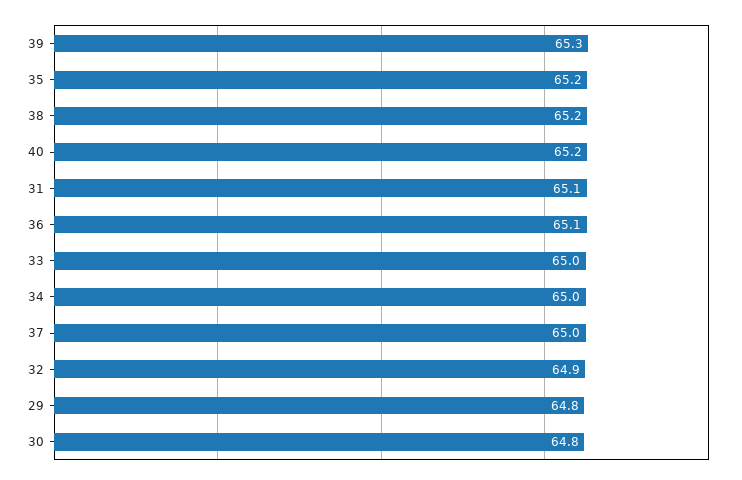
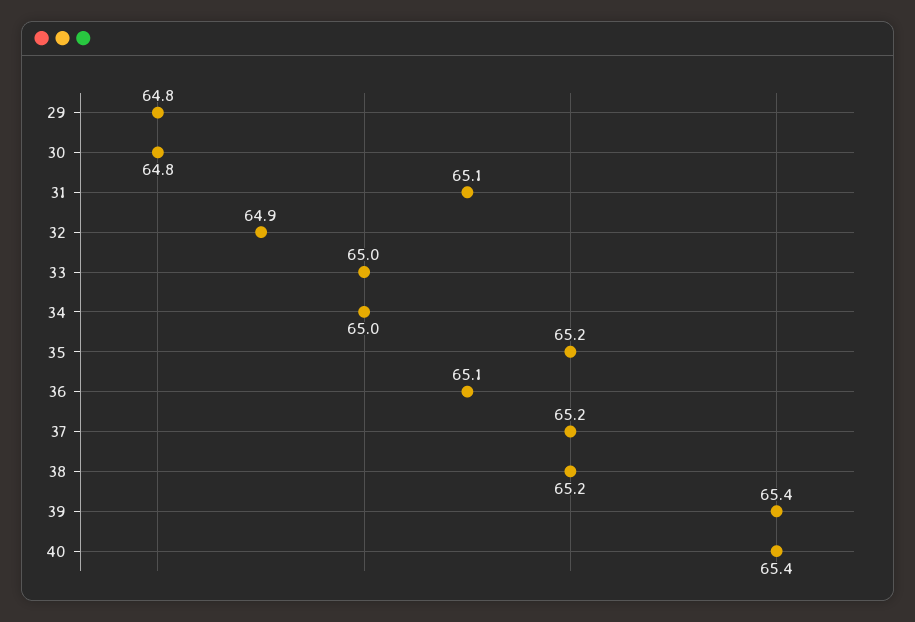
  {
-   "39": 65.3,
+   "39": 65.4,
    "35": 65.2,
    "38": 65.2,
-   "40": 65.2,
+   "40": 65.4,
    "31": 65.1,
    "36": 65.1,
    "33": 65,
    "34": 65,
-   "37": 65,
+   "37": 65.2,
    "32": 64.9,
    "29": 64.8,
    "30": 64.8
  }

